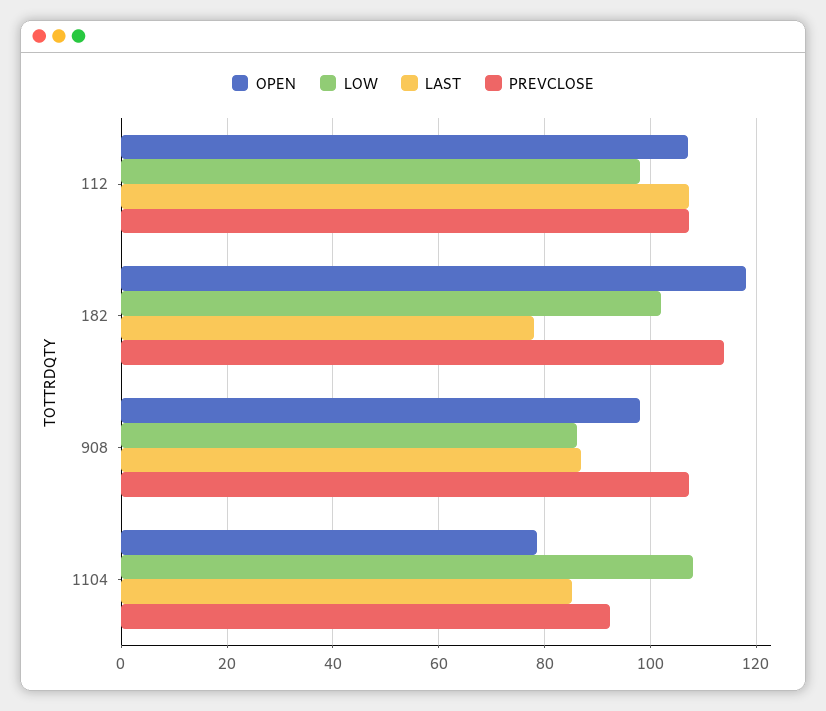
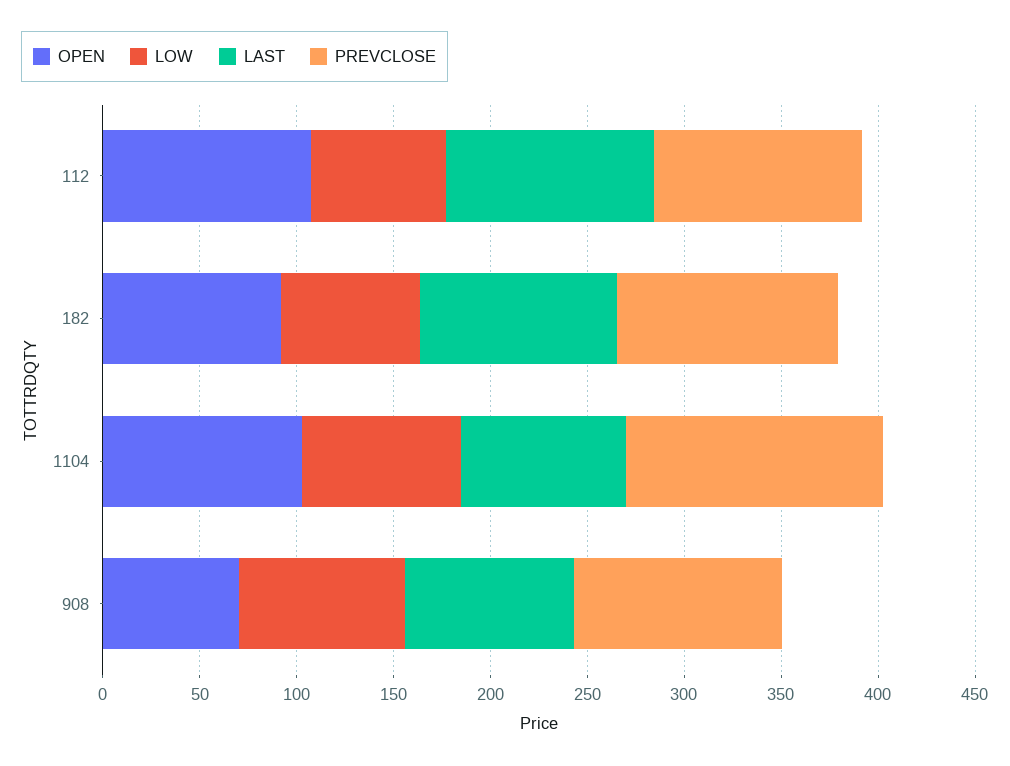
  {
    "OPEN": {
      "112": 108,
-     "182": 118,
+     "182": 90,
-     "908": 98,
+     "908": 70,
-     "1104": 78
+     "1104": 100
    },
    "LOW": {
-     "112": 98,
+     "112": 70,
-     "182": 102,
+     "182": 70,
      "908": 86,
-     "1104": 108
+     "1104": 80
    },
    "LAST": {
      "112": 108,
-     "182": 78,
+     "182": 100,
      "908": 86,
      "1104": 86
    },
    "PREVCLOSE": {
      "112": 108,
      "182": 114,
      "908": 108,
-     "1104": 92
+     "1104": 130
    }
  }

